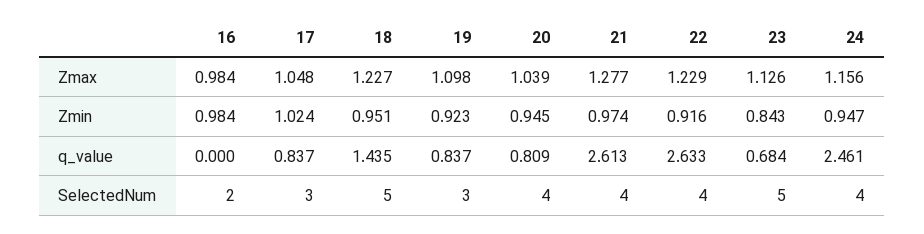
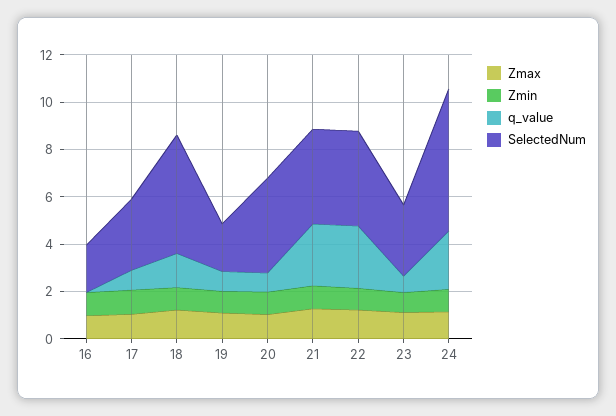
  {
    "Zmax": {
      "16": 0.984,
      "17": 1.048,
      "18": 1.227,
      "19": 1.098,
      "20": 1.039,
      "21": 1.277,
      "22": 1.229,
      "23": 1.126,
      "24": 1.156
    },
    "Zmin": {
      "16": 0.984,
      "17": 1.024,
      "18": 0.951,
      "19": 0.923,
      "20": 0.945,
      "21": 0.974,
      "22": 0.916,
      "23": 0.843,
      "24": 0.947
    },
    "q_value": {
      "16": 0,
      "17": 0.837,
      "18": 1.435,
      "19": 0.837,
      "20": 0.809,
      "21": 2.613,
      "22": 2.633,
      "23": 0.684,
      "24": 2.461
    },
    "SelectedNum": {
      "16": 2,
      "17": 3,
      "18": 5,
-     "19": 3,
+     "19": 2,
      "20": 4,
      "21": 4,
      "22": 4,
-     "23": 5,
+     "23": 3,
-     "24": 4
+     "24": 6
    }
  }

